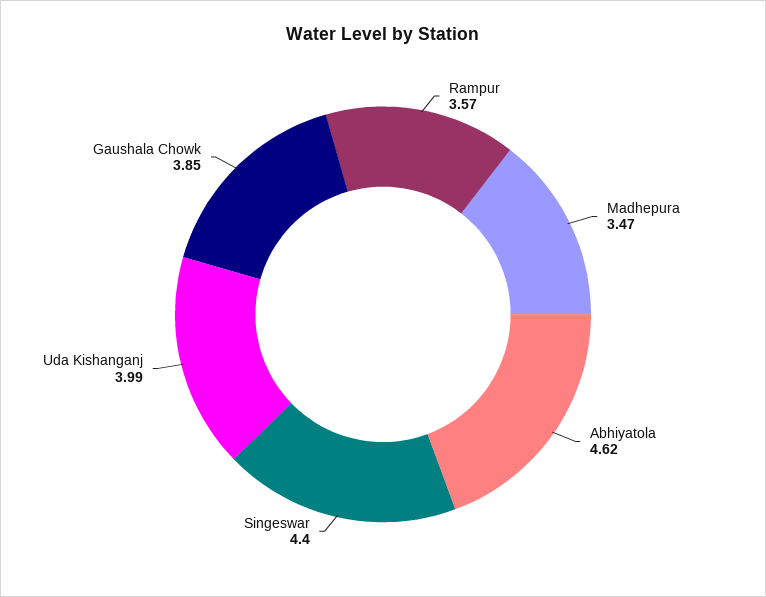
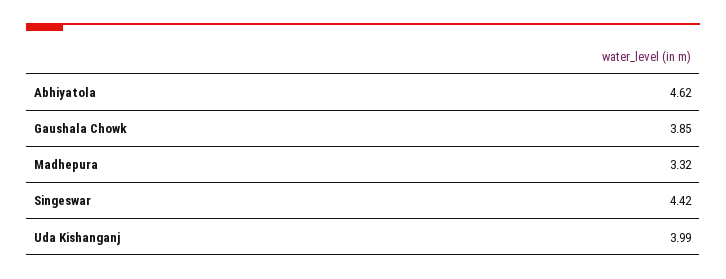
  {
-   "Rampur": 3.57,
-   "Madhepura": 3.47,
+   "Madhepura": 3.32,
    "Abhiyatola": 4.62,
-   "Singeswar": 4.4,
+   "Singeswar": 4.42,
    "Uda Kishanganj": 3.99,
    "Gaushala Chowk": 3.85
  }

